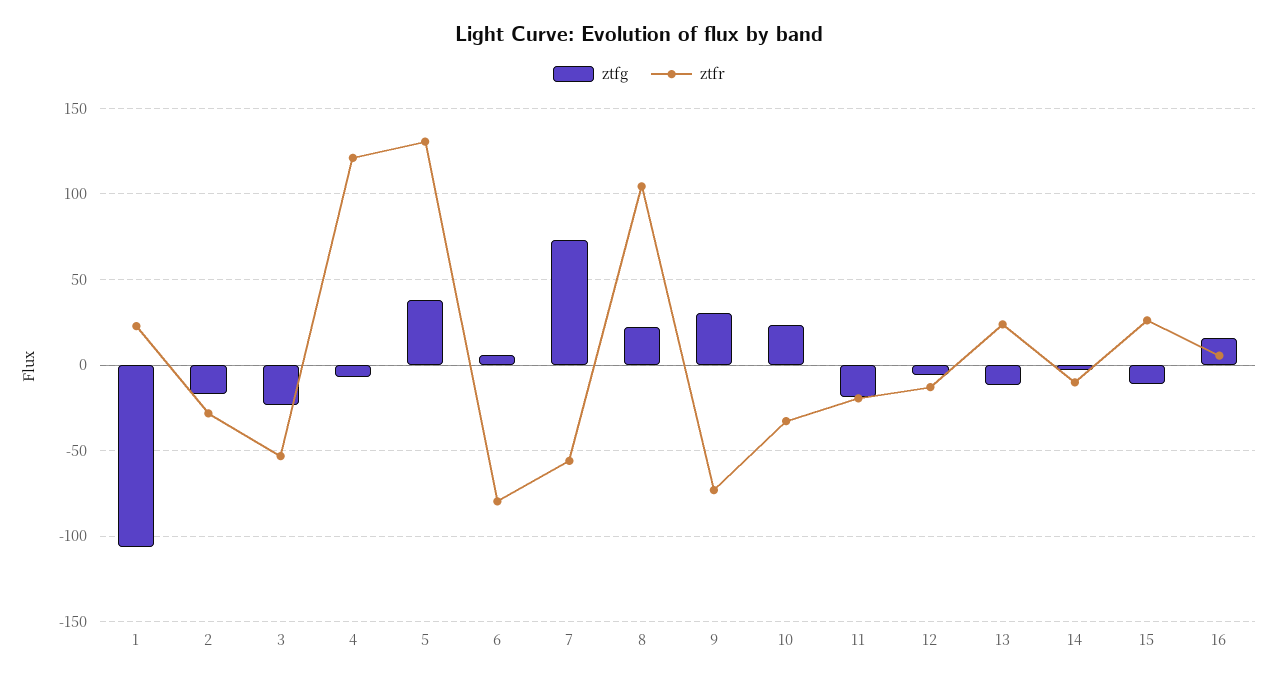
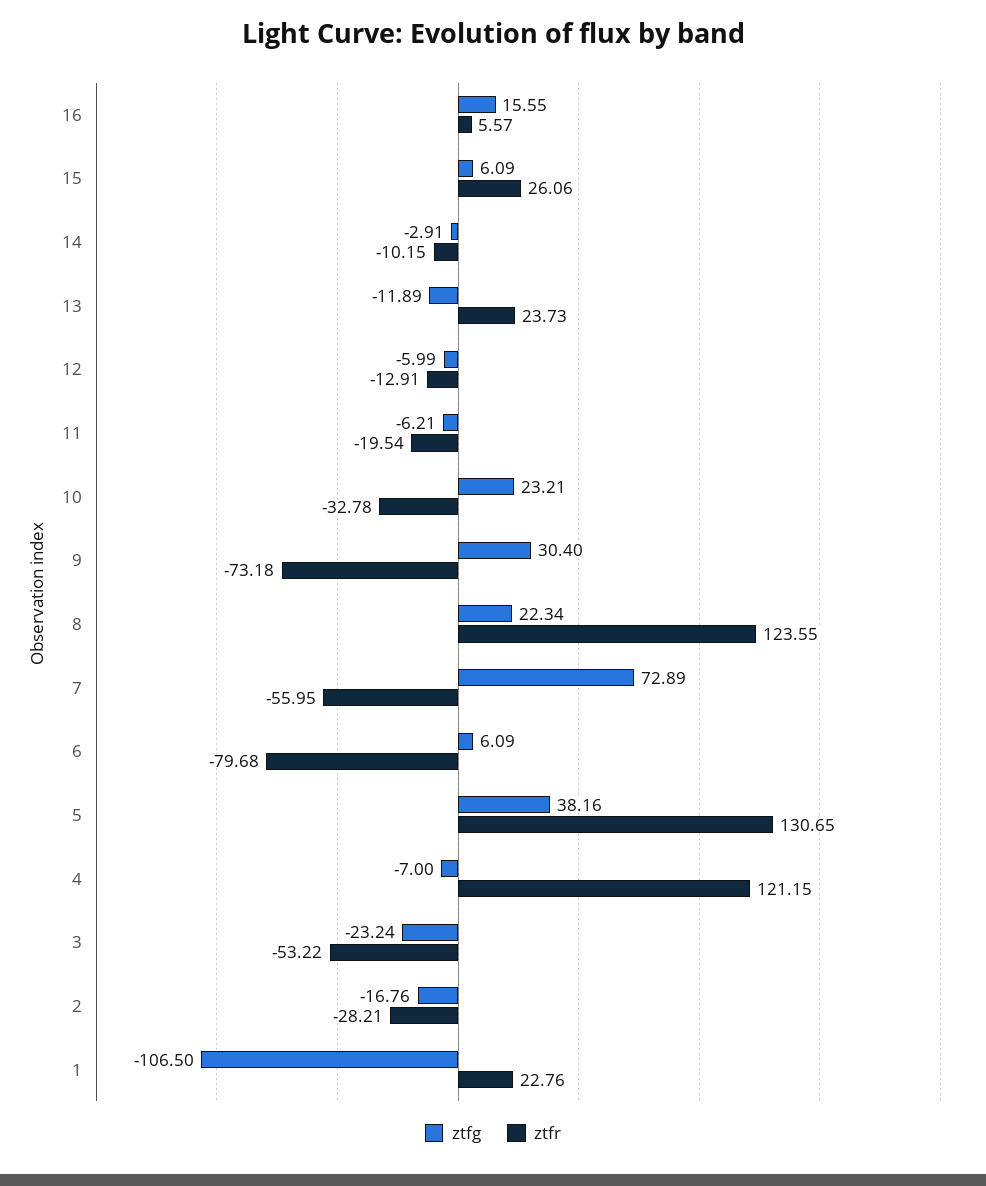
  {
    "ztfg": {
      "1": -106.5,
      "2": -16.76,
      "3": -23.24,
      "4": -7,
      "5": 38.16,
      "6": 6.09,
      "7": 72.89,
      "8": 22.34,
      "9": 30.4,
      "10": 23.21,
-     "11": -20,
+     "11": -6.21,
      "12": -5.99,
      "13": -11.89,
      "14": -2.91,
-     "15": -10,
+     "15": 6.09,
      "16": 15.55
    },
    "ztfr": {
      "1": 22.76,
      "2": -28.21,
      "3": -53.22,
      "4": 121.15,
      "5": 130.65,
      "6": -79.68,
      "7": -55.95,
-     "8": 105,
+     "8": 123.55,
      "9": -73.18,
      "10": -32.78,
      "11": -19.54,
      "12": -12.91,
      "13": 23.73,
      "14": -10.15,
      "15": 26.06,
      "16": 5.57
    }
  }

